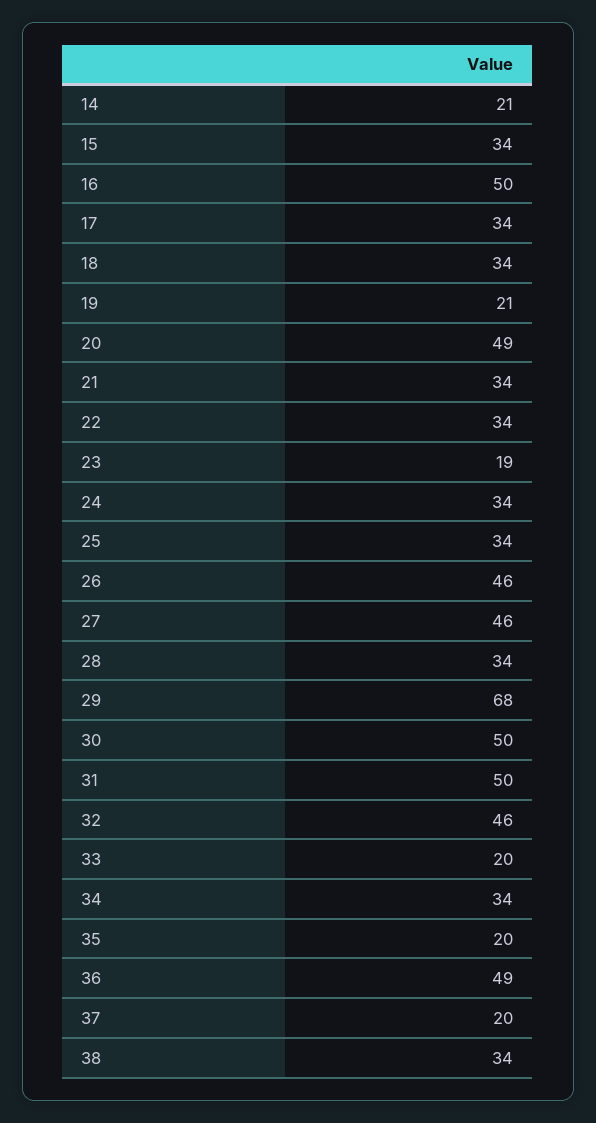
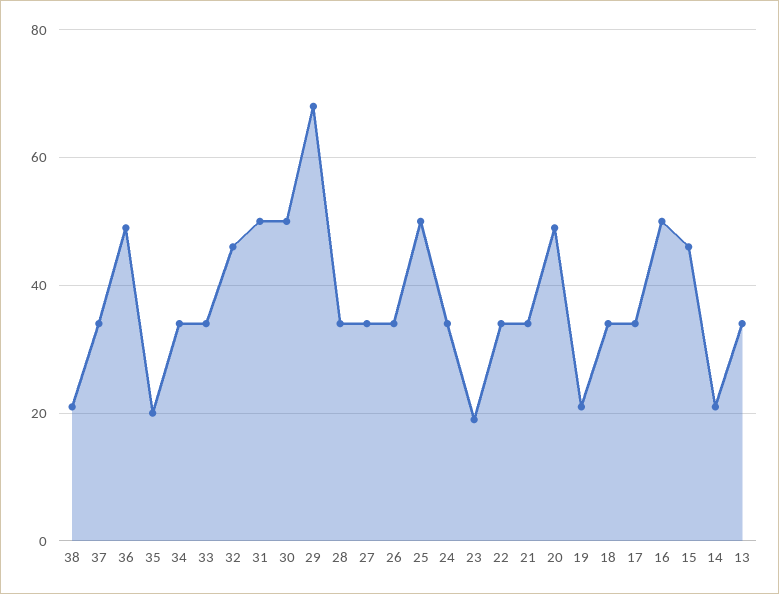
  {
    "14": 21,
-   "15": 34,
+   "15": 45,
    "16": 50,
    "17": 34,
    "18": 34,
    "19": 21,
    "20": 49,
    "21": 34,
    "22": 34,
    "23": 19,
    "24": 34,
-   "25": 34,
+   "25": 50,
-   "26": 46,
+   "26": 35,
-   "27": 46,
+   "27": 35,
    "28": 34,
    "29": 68,
    "30": 50,
    "31": 50,
    "32": 46,
-   "33": 20,
+   "33": 35,
    "34": 34,
    "35": 20,
    "36": 49,
-   "37": 20,
+   "37": 35,
-   "38": 34
+   "38": 20,
+   "13": 35
  }

